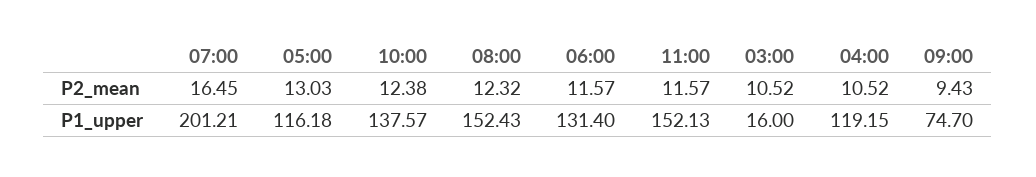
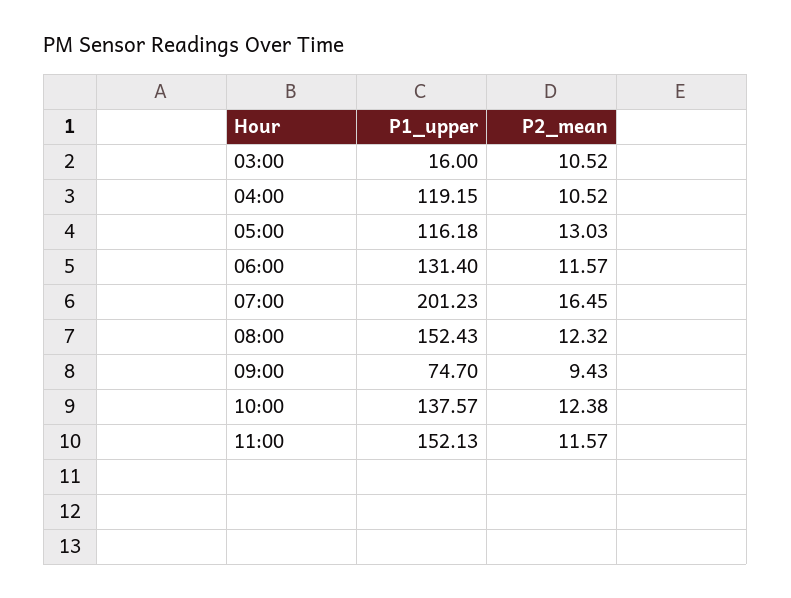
  {
    "07:00": {
      "P2_mean": 16.45,
-     "P1_upper": 201.21
+     "P1_upper": 201.23
    },
    "05:00": {
      "P2_mean": 13.03,
      "P1_upper": 116.18
    },
    "10:00": {
      "P2_mean": 12.38,
      "P1_upper": 137.57
    },
    "08:00": {
      "P2_mean": 12.32,
      "P1_upper": 152.43
    },
    "06:00": {
      "P2_mean": 11.57,
      "P1_upper": 131.4
    },
    "11:00": {
      "P2_mean": 11.57,
      "P1_upper": 152.13
    },
    "03:00": {
      "P2_mean": 10.52,
      "P1_upper": 16
    },
    "04:00": {
      "P2_mean": 10.52,
      "P1_upper": 119.15
    },
    "09:00": {
      "P2_mean": 9.43,
      "P1_upper": 74.7
    }
  }

